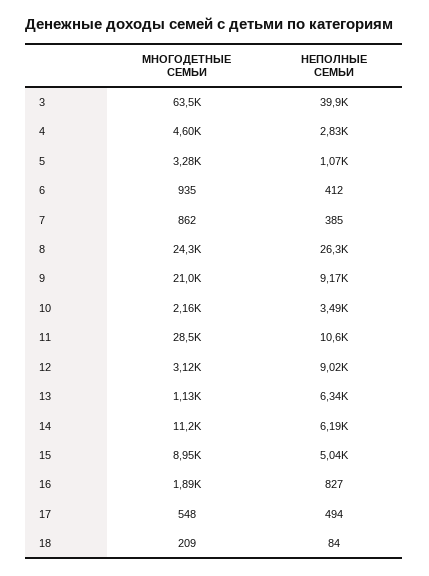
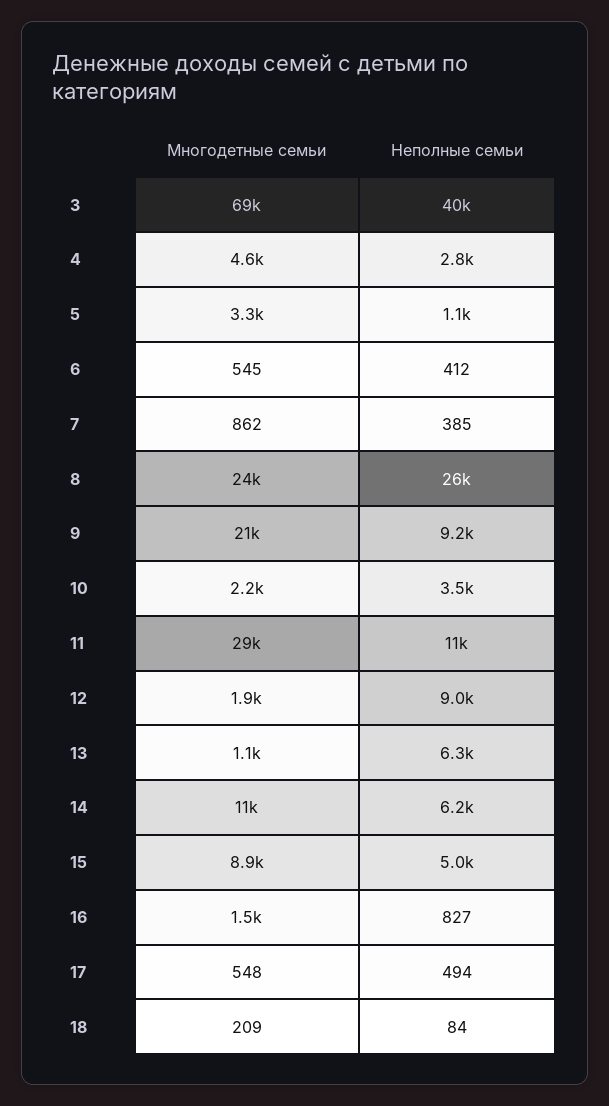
  {
    "МНОГОДЕТНЫЕ СЕМЬИ": {
-     "3": 63500,
+     "3": 69000,
      "4": 4600,
      "5": 3280,
-     "6": 935,
+     "6": 545,
      "7": 862,
      "8": 24300,
      "9": 21000,
      "10": 2160,
      "11": 28500,
-     "12": 3120,
+     "12": 1900,
      "13": 1130,
      "14": 11200,
      "15": 8950,
-     "16": 1890,
+     "16": 1500,
      "17": 548,
      "18": 209
    },
    "НЕПОЛНЫЕ СЕМЬИ": {
      "3": 39900,
      "4": 2830,
      "5": 1070,
      "6": 412,
      "7": 385,
      "8": 26300,
      "9": 9170,
      "10": 3490,
      "11": 10600,
      "12": 9020,
      "13": 6340,
      "14": 6190,
      "15": 5040,
      "16": 827,
      "17": 494,
      "18": 84
    }
  }

